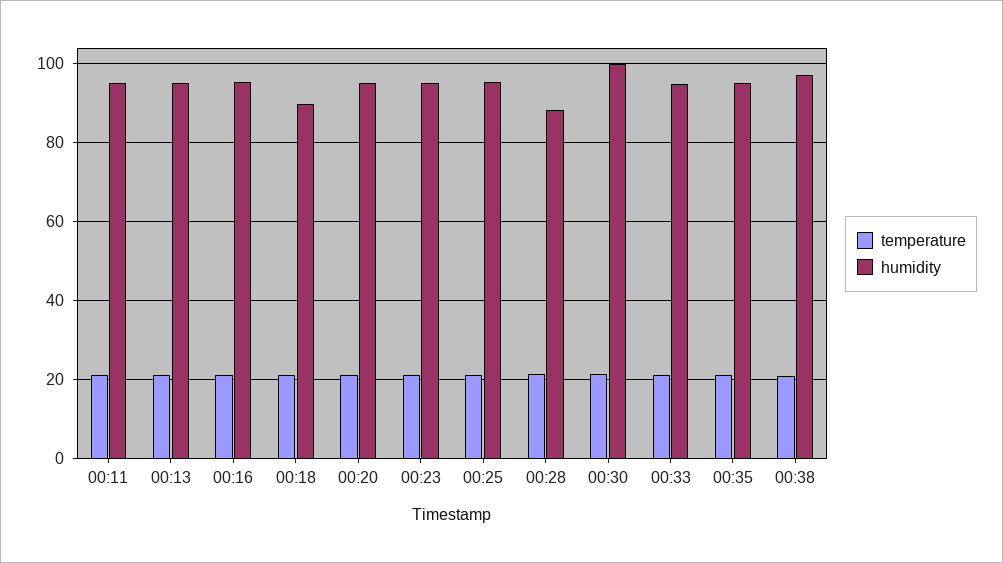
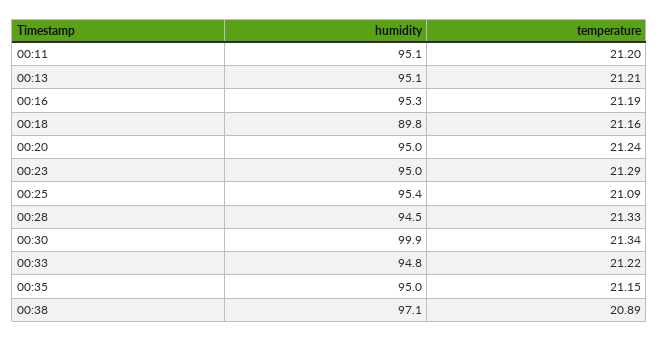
  {
    "temperature": {
      "00:11": 21.2,
      "00:13": 21.21,
      "00:16": 21.19,
      "00:18": 21.16,
      "00:20": 21.24,
      "00:23": 21.29,
      "00:25": 21.09,
      "00:28": 21.33,
      "00:30": 21.34,
      "00:33": 21.22,
      "00:35": 21.15,
      "00:38": 20.89
    },
    "humidity": {
      "00:11": 95.1,
      "00:13": 95.1,
      "00:16": 95.3,
      "00:18": 89.8,
      "00:20": 95,
      "00:23": 95,
      "00:25": 95.4,
-     "00:28": 88,
+     "00:28": 94.5,
      "00:30": 99.9,
      "00:33": 94.8,
      "00:35": 95,
      "00:38": 97.1
    }
  }

